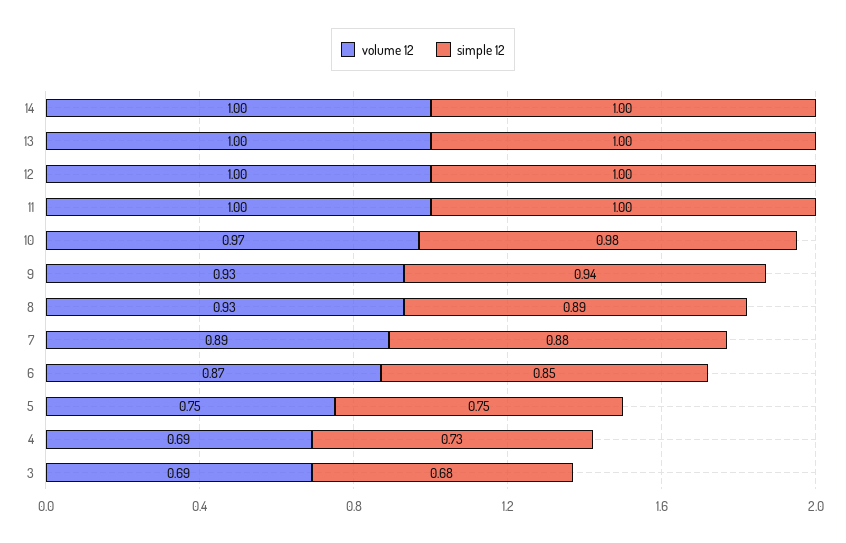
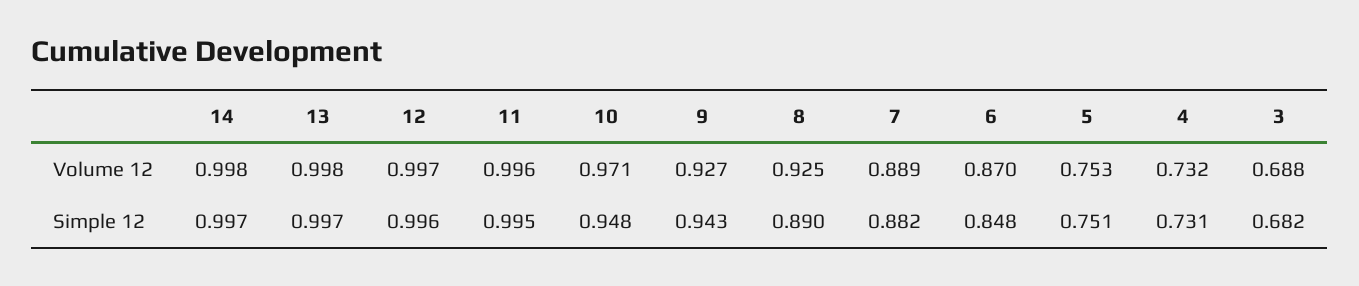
  {
    "volume 12": {
      "14": 0.998,
      "13": 0.998,
      "12": 0.997,
      "11": 0.996,
      "10": 0.971,
      "9": 0.927,
      "8": 0.925,
      "7": 0.889,
      "6": 0.87,
      "5": 0.753,
-     "4": 0.69,
+     "4": 0.732,
      "3": 0.688
    },
    "simple 12": {
      "14": 0.997,
      "13": 0.997,
      "12": 0.996,
      "11": 0.995,
-     "10": 0.98,
+     "10": 0.948,
      "9": 0.943,
      "8": 0.89,
      "7": 0.882,
      "6": 0.848,
      "5": 0.751,
      "4": 0.731,
      "3": 0.682
    }
  }

